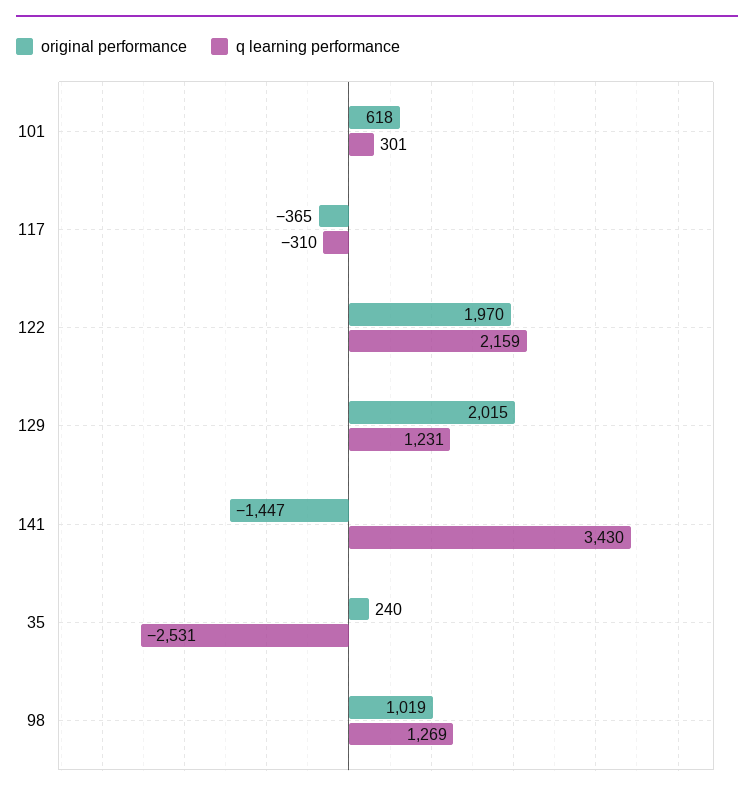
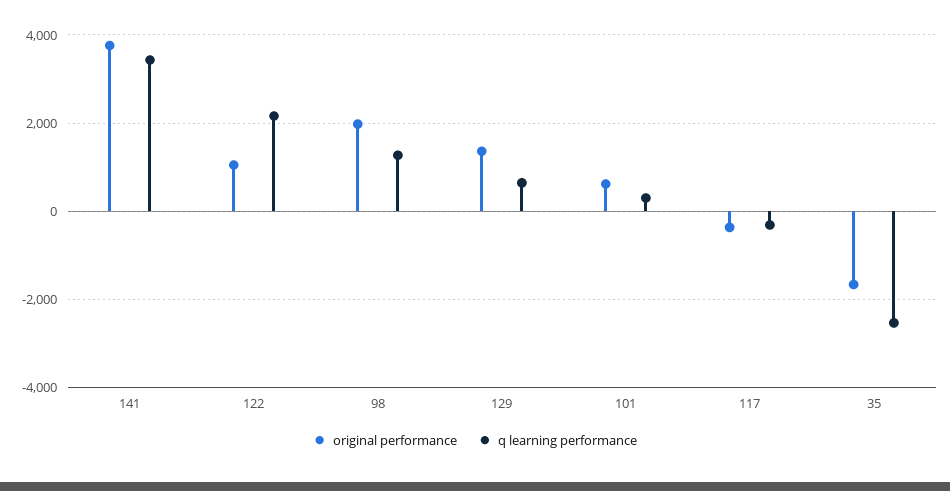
  {
    "original performance": {
      "101": 618,
      "117": -365,
-     "122": 1970,
+     "122": 1000,
-     "129": 2015,
+     "129": 1400,
-     "141": -1447,
+     "141": 3800,
-     "35": 240,
+     "35": -1600,
-     "98": 1019
+     "98": 2000
    },
    "q learning performance": {
      "101": 301,
      "117": -310,
      "122": 2159,
-     "129": 1231,
+     "129": 600,
      "141": 3430,
      "35": -2531,
      "98": 1269
    }
  }

